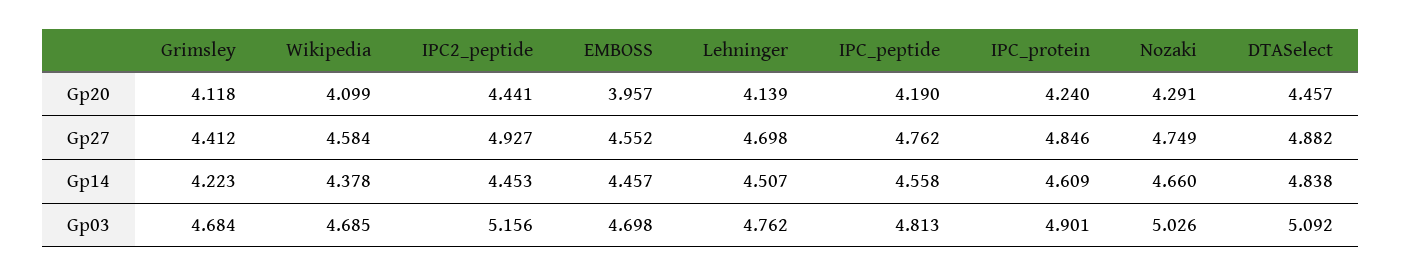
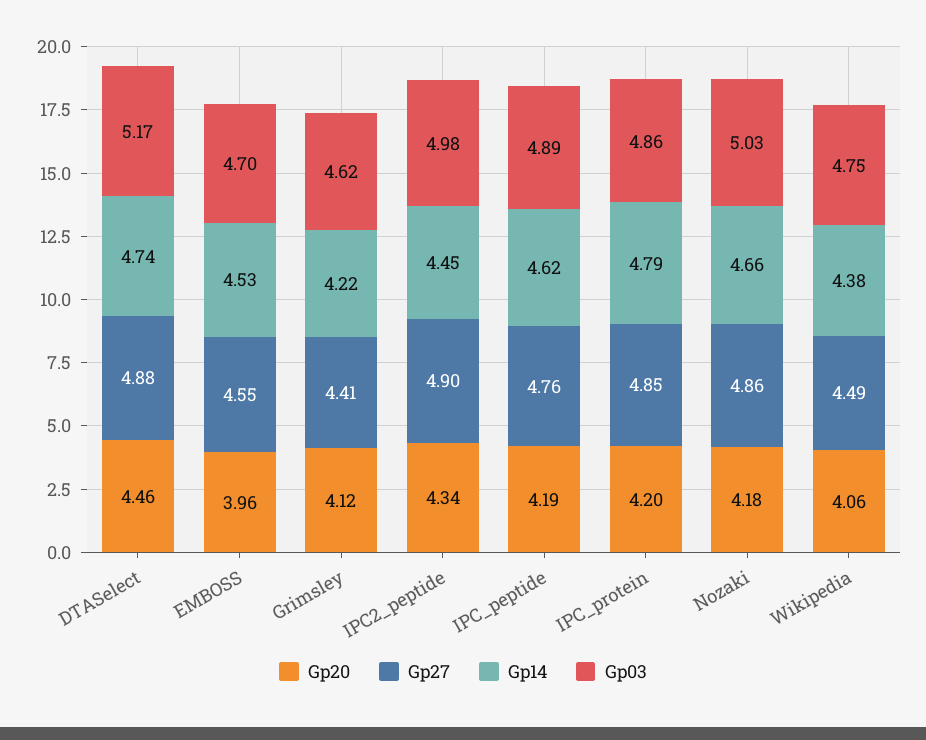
  {
    "Gp20": {
      "Grimsley": 4.118,
-     "Wikipedia": 4.099,
+     "Wikipedia": 4.06,
-     "IPC2_peptide": 4.441,
+     "IPC2_peptide": 4.34,
      "EMBOSS": 3.957,
-     "Lehninger": 4.139,
      "IPC_peptide": 4.19,
-     "IPC_protein": 4.24,
+     "IPC_protein": 4.2,
-     "Nozaki": 4.291,
+     "Nozaki": 4.18,
      "DTASelect": 4.457
    },
    "Gp27": {
      "Grimsley": 4.412,
-     "Wikipedia": 4.584,
+     "Wikipedia": 4.49,
-     "IPC2_peptide": 4.927,
+     "IPC2_peptide": 4.9,
      "EMBOSS": 4.552,
-     "Lehninger": 4.698,
      "IPC_peptide": 4.762,
      "IPC_protein": 4.846,
-     "Nozaki": 4.749,
+     "Nozaki": 4.86,
      "DTASelect": 4.882
    },
    "Gp14": {
      "Grimsley": 4.223,
      "Wikipedia": 4.378,
      "IPC2_peptide": 4.453,
-     "EMBOSS": 4.457,
+     "EMBOSS": 4.53,
-     "Lehninger": 4.507,
-     "IPC_peptide": 4.558,
+     "IPC_peptide": 4.62,
-     "IPC_protein": 4.609,
+     "IPC_protein": 4.79,
      "Nozaki": 4.66,
-     "DTASelect": 4.838
+     "DTASelect": 4.74
    },
    "Gp03": {
-     "Grimsley": 4.684,
+     "Grimsley": 4.62,
-     "Wikipedia": 4.685,
+     "Wikipedia": 4.75,
-     "IPC2_peptide": 5.156,
+     "IPC2_peptide": 4.98,
      "EMBOSS": 4.698,
-     "Lehninger": 4.762,
-     "IPC_peptide": 4.813,
+     "IPC_peptide": 4.89,
-     "IPC_protein": 4.901,
+     "IPC_protein": 4.86,
      "Nozaki": 5.026,
-     "DTASelect": 5.092
+     "DTASelect": 5.17
    }
  }

